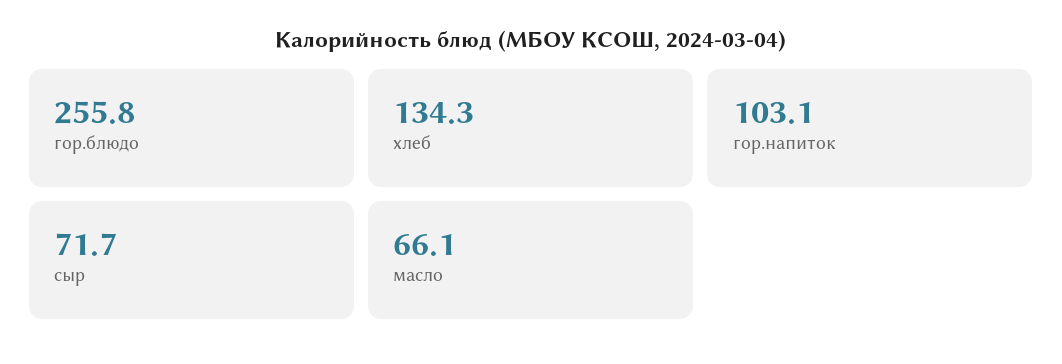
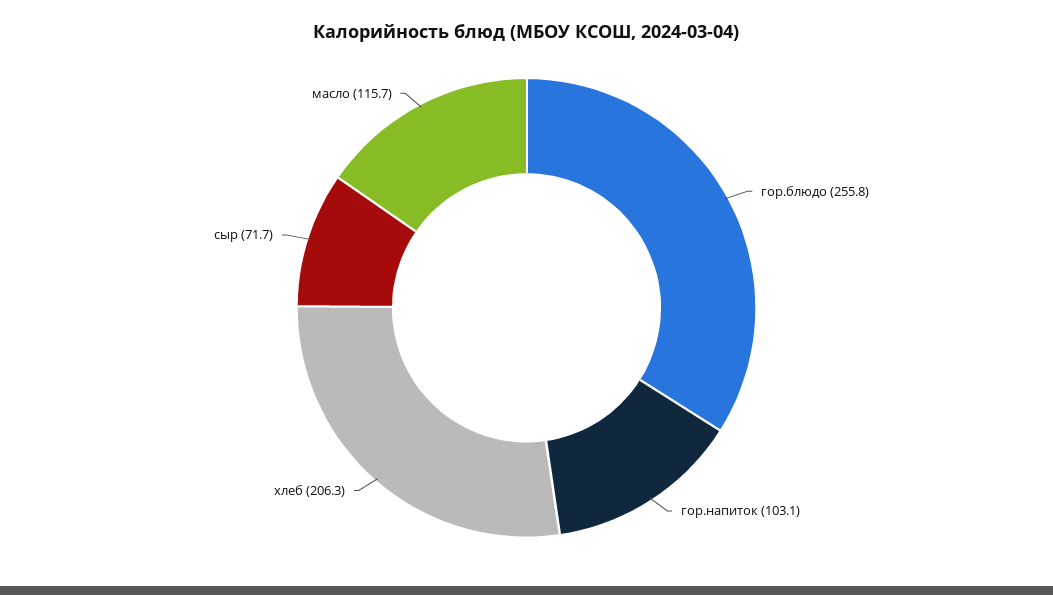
  {
    "гор.блюдо": 255.8,
-   "хлеб": 134.3,
+   "хлеб": 206.3,
    "гор.напиток": 103.1,
    "сыр": 71.7,
-   "масло": 66.1
+   "масло": 115.7
  }

